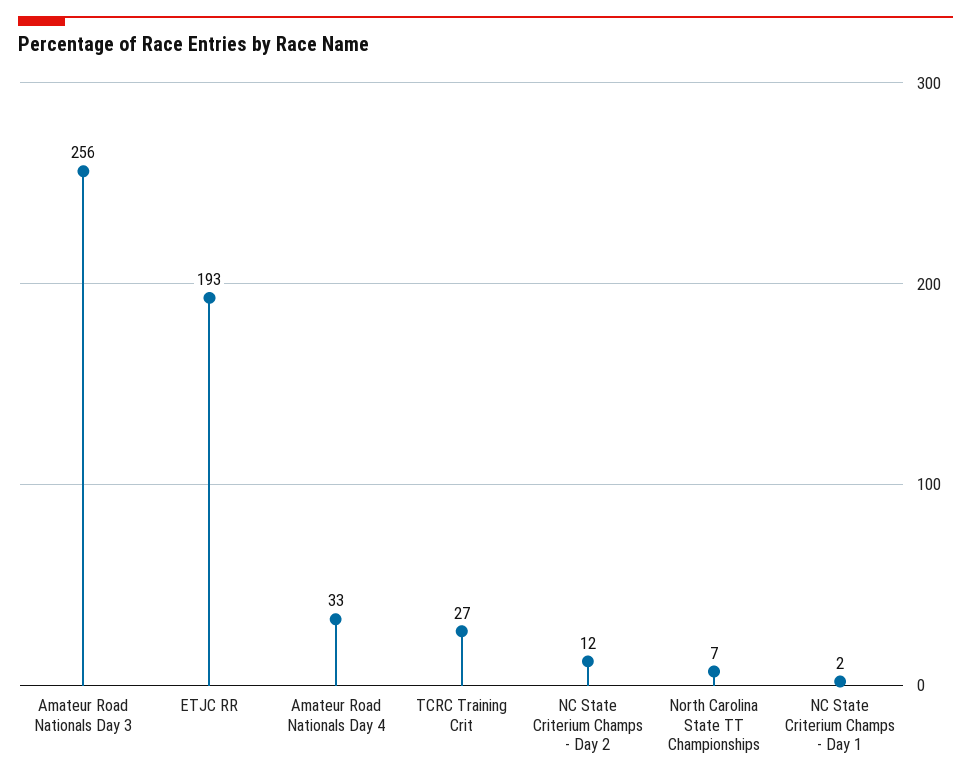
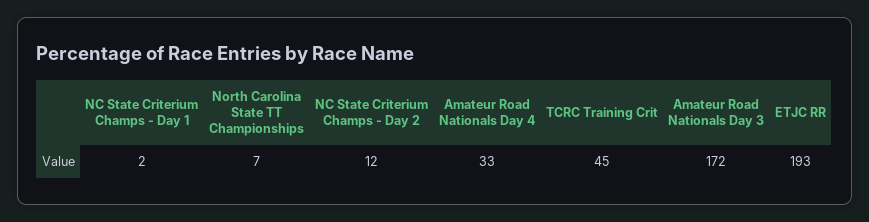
  {
-   "Amateur Road Nationals Day 3": 256,
+   "Amateur Road Nationals Day 3": 172,
    "ETJC RR": 193,
    "Amateur Road Nationals Day 4": 33,
-   "TCRC Training Crit": 27,
+   "TCRC Training Crit": 45,
    "NC State Criterium Champs - Day 2": 12,
    "North Carolina State TT Championships": 7,
    "NC State Criterium Champs - Day 1": 2
  }

